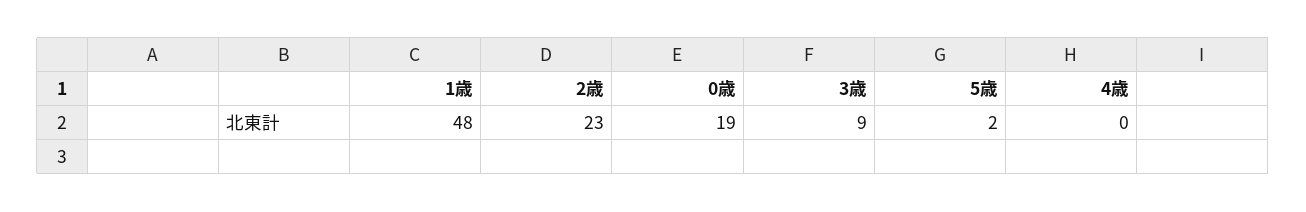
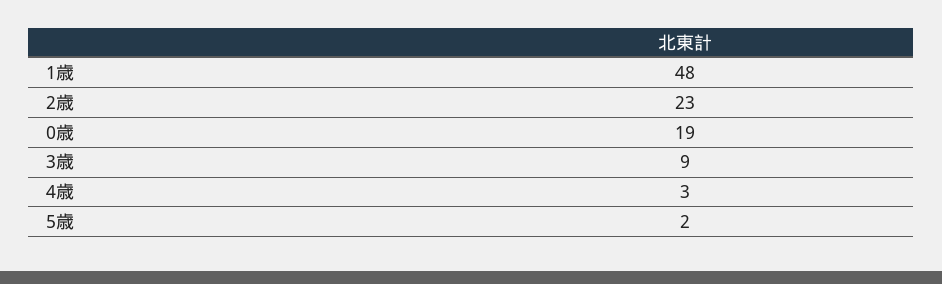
  {
    "1歳": 48,
    "2歳": 23,
    "0歳": 19,
    "3歳": 9,
    "5歳": 2,
-   "4歳": 0
+   "4歳": 3
  }

